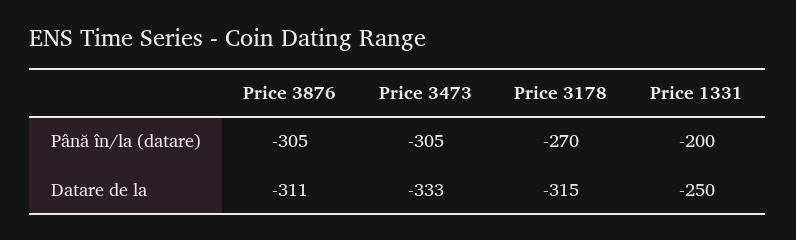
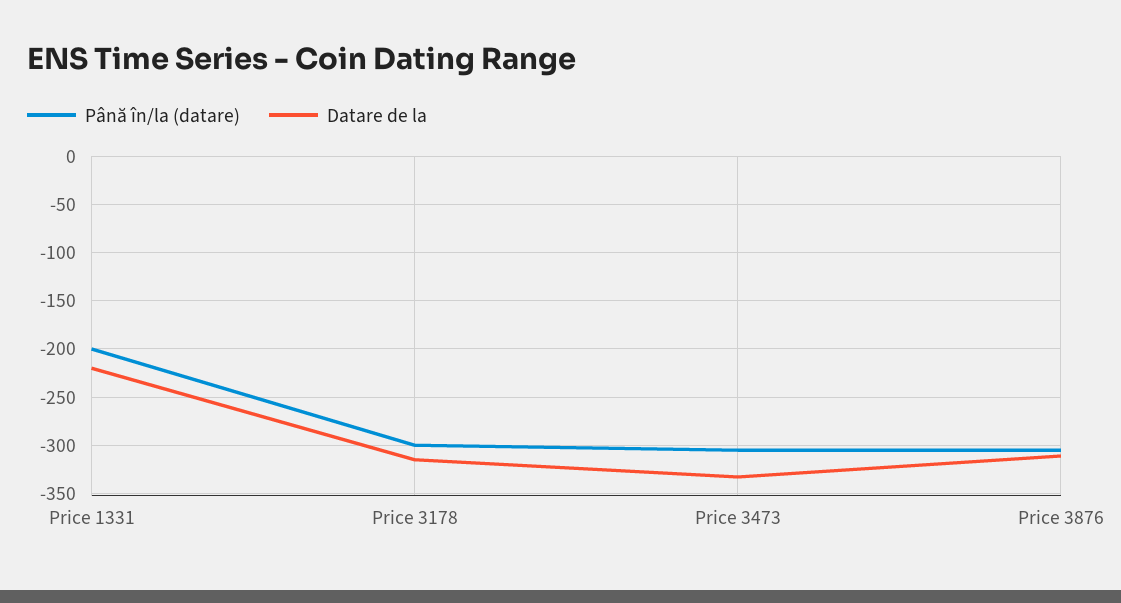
  {
    "Până în/la (datare)": {
      "Price 3876": -305,
      "Price 3473": -305,
-     "Price 3178": -270,
+     "Price 3178": -300,
      "Price 1331": -200
    },
    "Datare de la": {
      "Price 3876": -311,
      "Price 3473": -333,
      "Price 3178": -315,
-     "Price 1331": -250
+     "Price 1331": -220
    }
  }

